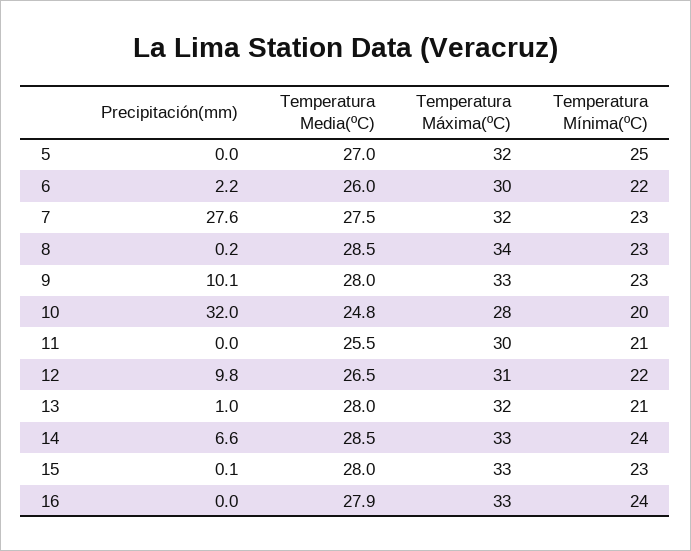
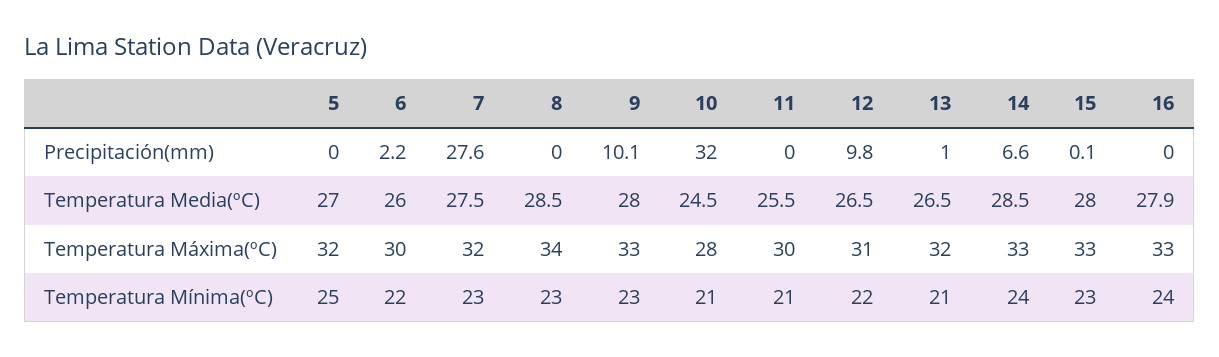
  {
    "Precipitación(mm)": {
      "5": 0,
      "6": 2.2,
      "7": 27.6,
-     "8": 0.2,
+     "8": 0,
      "9": 10.1,
      "10": 32,
      "11": 0,
      "12": 9.8,
      "13": 1,
      "14": 6.6,
      "15": 0.1,
      "16": 0
    },
    "Temperatura Media(ºC)": {
      "5": 27,
      "6": 26,
      "7": 27.5,
      "8": 28.5,
      "9": 28,
-     "10": 24.8,
+     "10": 24.5,
      "11": 25.5,
      "12": 26.5,
-     "13": 28,
+     "13": 26.5,
      "14": 28.5,
      "15": 28,
      "16": 27.9
    },
    "Temperatura Máxima(ºC)": {
      "5": 32,
      "6": 30,
      "7": 32,
      "8": 34,
      "9": 33,
      "10": 28,
      "11": 30,
      "12": 31,
      "13": 32,
      "14": 33,
      "15": 33,
      "16": 33
    },
    "Temperatura Mínima(ºC)": {
      "5": 25,
      "6": 22,
      "7": 23,
      "8": 23,
      "9": 23,
-     "10": 20,
+     "10": 21,
      "11": 21,
      "12": 22,
      "13": 21,
      "14": 24,
      "15": 23,
      "16": 24
    }
  }

